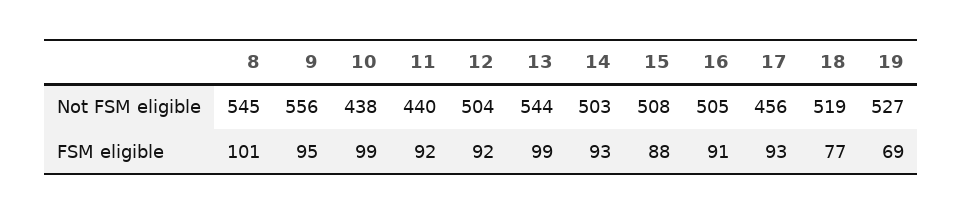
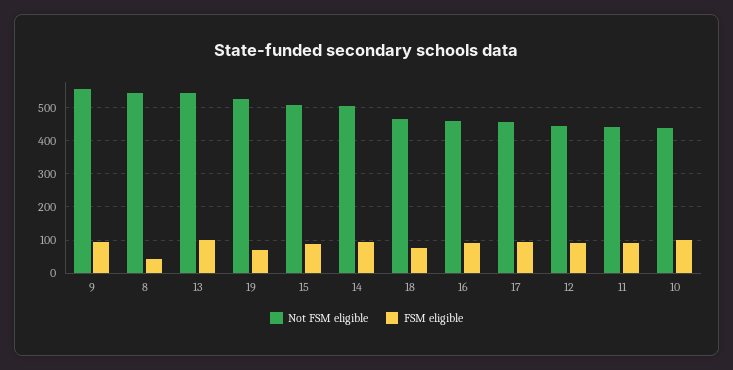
  {
    "Not FSM eligible": {
      "8": 545,
      "9": 556,
      "10": 438,
      "11": 440,
-     "12": 504,
+     "12": 440,
      "13": 544,
      "14": 503,
      "15": 508,
-     "16": 505,
+     "16": 460,
      "17": 456,
-     "18": 519,
+     "18": 460,
      "19": 527
    },
    "FSM eligible": {
-     "8": 101,
+     "8": 40,
      "9": 95,
      "10": 99,
      "11": 92,
      "12": 92,
      "13": 99,
      "14": 93,
      "15": 88,
      "16": 91,
      "17": 93,
      "18": 77,
      "19": 69
    }
  }

